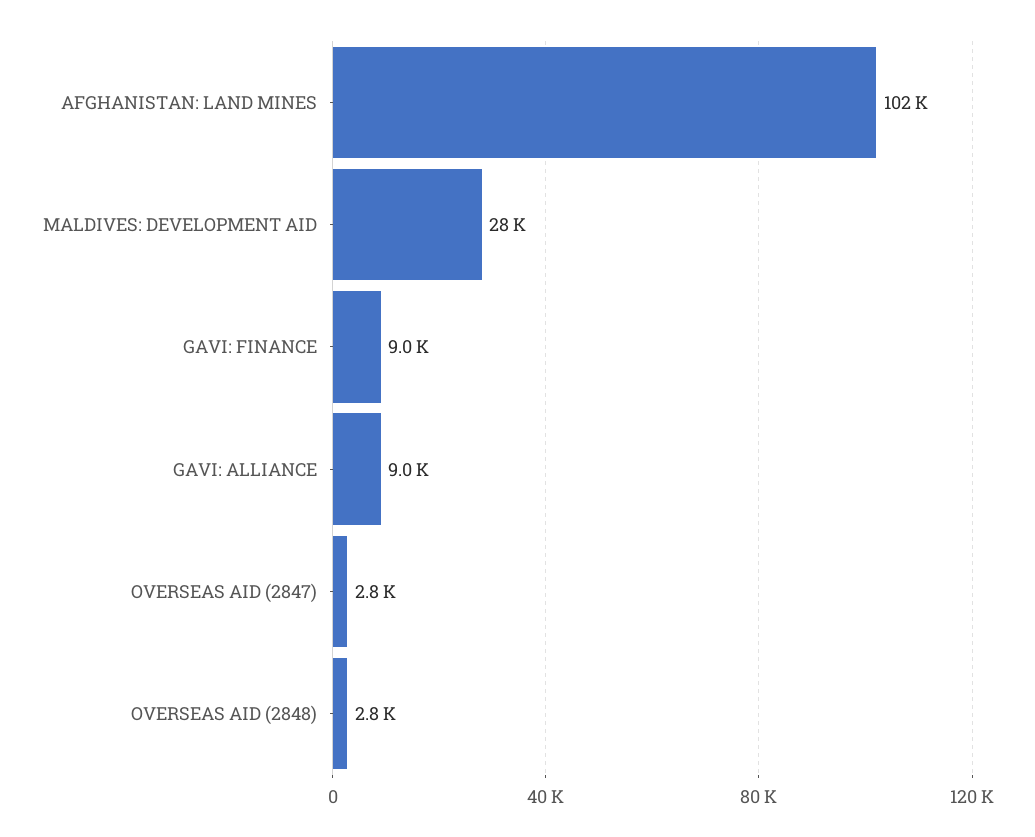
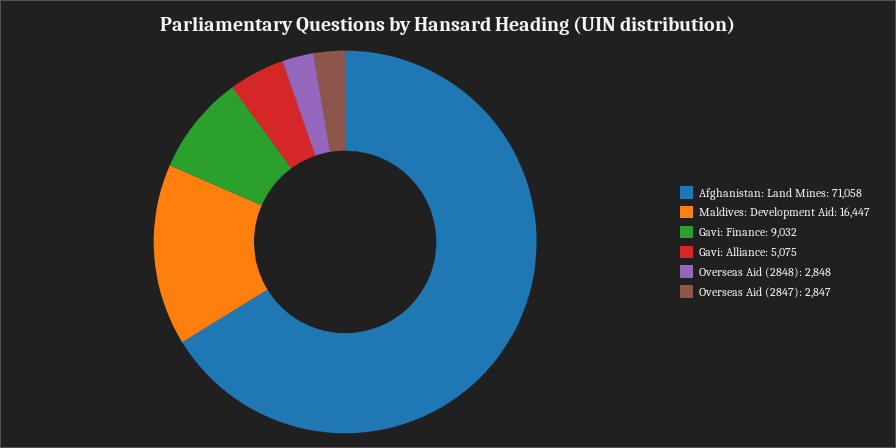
  {
-   "AFGHANISTAN: LAND MINES": 102000,
+   "AFGHANISTAN: LAND MINES": 71058,
-   "MALDIVES: DEVELOPMENT AID": 28000,
+   "MALDIVES: DEVELOPMENT AID": 16447,
    "GAVI: FINANCE": 9032,
-   "GAVI: ALLIANCE": 9000,
+   "GAVI: ALLIANCE": 5075,
    "OVERSEAS AID (2847)": 2847,
    "OVERSEAS AID (2848)": 2848
  }

